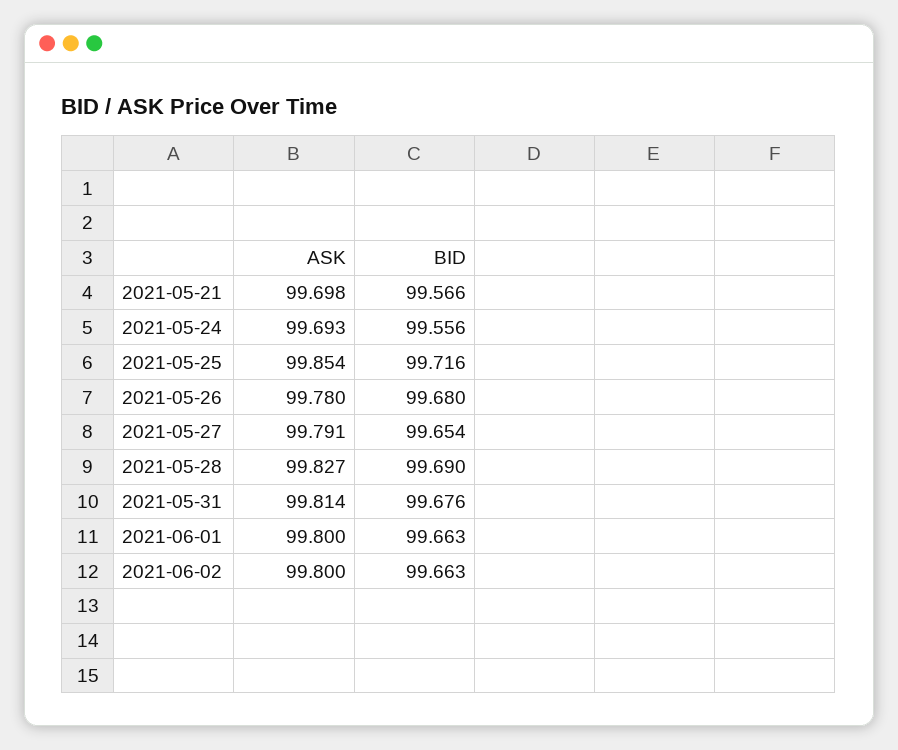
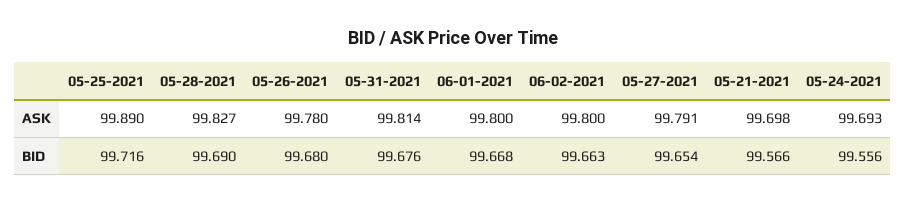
  {
    "ASK": {
      "2021-05-21": 99.698,
      "2021-05-24": 99.693,
-     "2021-05-25": 99.854,
+     "2021-05-25": 99.89,
      "2021-05-26": 99.78,
      "2021-05-27": 99.791,
      "2021-05-28": 99.827,
      "2021-05-31": 99.814,
      "2021-06-01": 99.8,
      "2021-06-02": 99.8
    },
    "BID": {
      "2021-05-21": 99.566,
      "2021-05-24": 99.556,
      "2021-05-25": 99.716,
      "2021-05-26": 99.68,
      "2021-05-27": 99.654,
      "2021-05-28": 99.69,
      "2021-05-31": 99.676,
-     "2021-06-01": 99.663,
+     "2021-06-01": 99.668,
      "2021-06-02": 99.663
    }
  }

